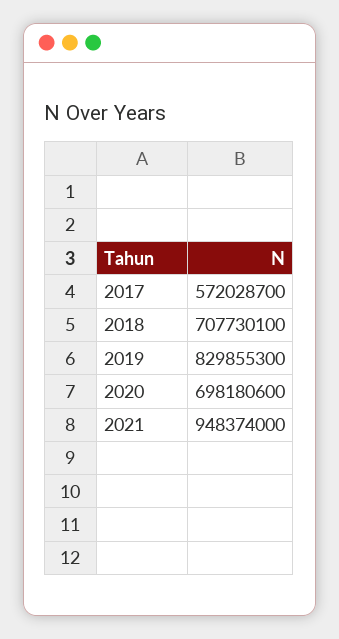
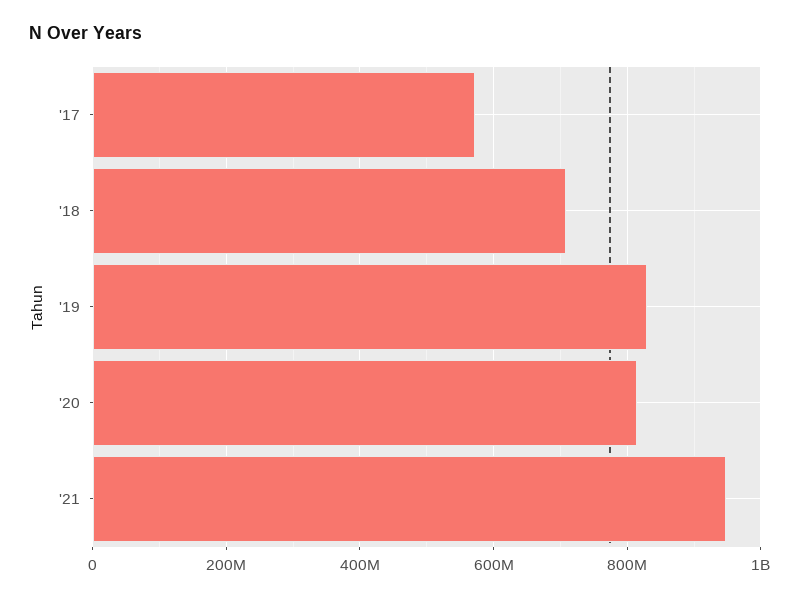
  {
    "2017": 572028700,
    "2018": 707730100,
    "2019": 829855300,
-   "2020": 698180600,
+   "2020": 820000000,
    "2021": 948374000
  }

